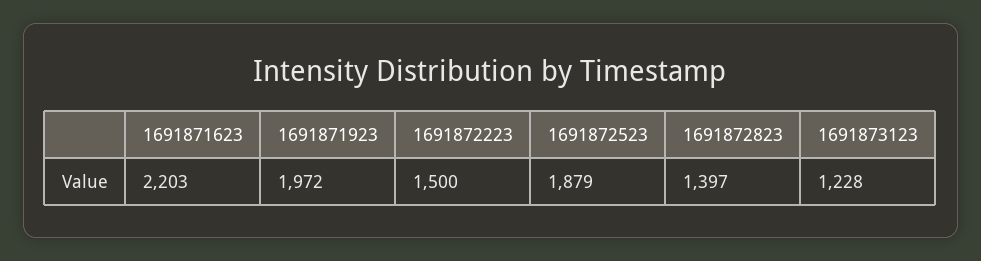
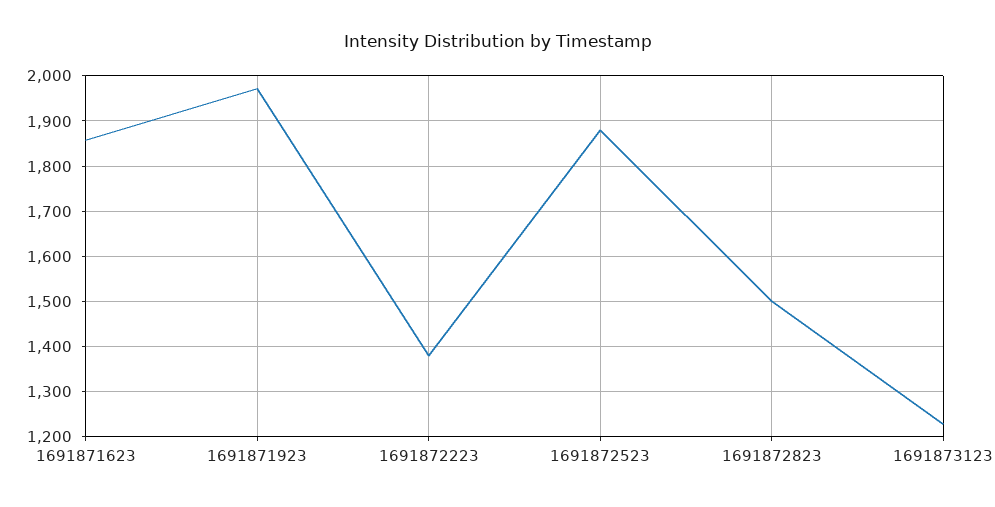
  {
-   "1691871623": 2203,
+   "1691871623": 1860,
    "1691871923": 1972,
-   "1691872223": 1500,
+   "1691872223": 1380,
    "1691872523": 1879,
-   "1691872823": 1397,
+   "1691872823": 1500,
    "1691873123": 1228
  }

